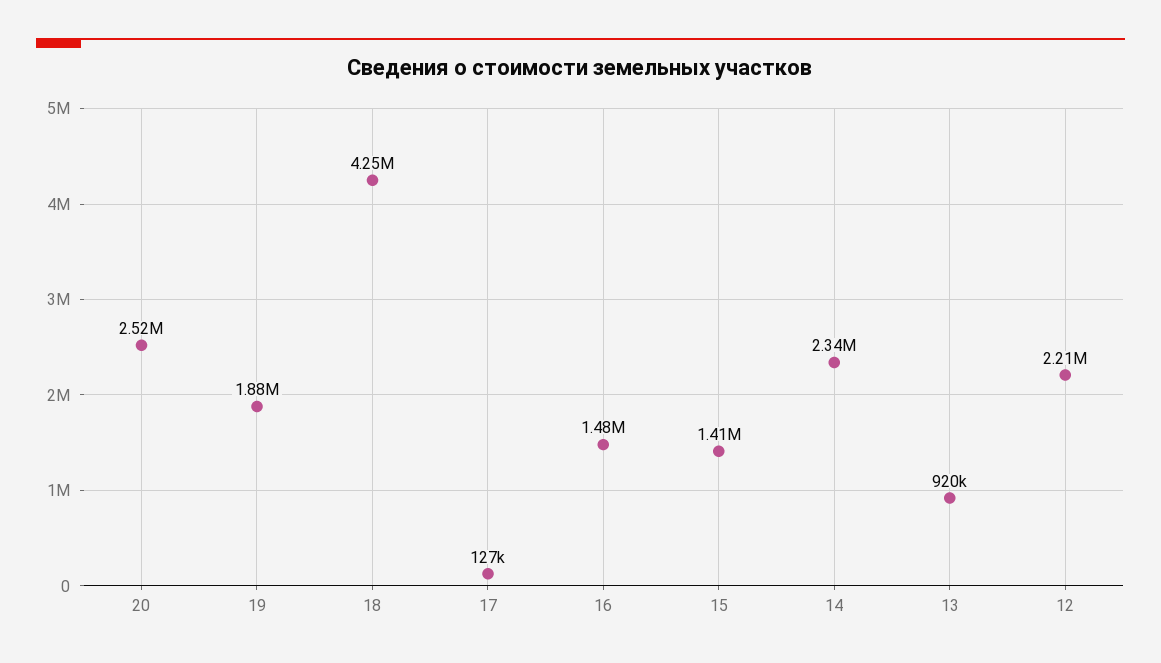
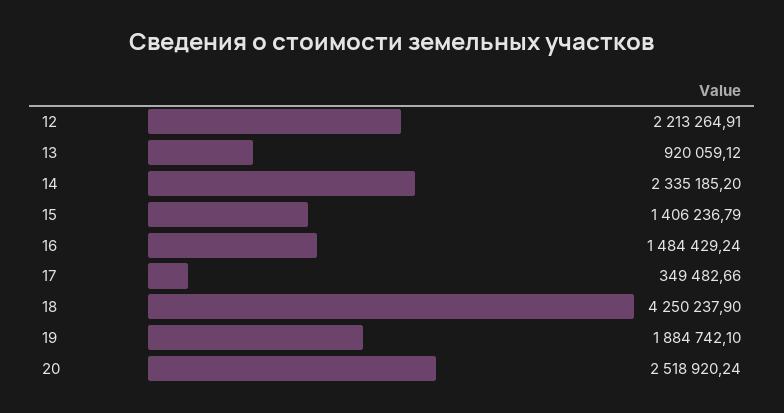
  {
    "20": 2518920.24,
    "19": 1884742.1,
    "18": 4250237.9,
-   "17": 127000,
+   "17": 349482.66,
    "16": 1484429.24,
    "15": 1406236.79,
    "14": 2335185.2,
    "13": 920059.12,
    "12": 2213264.91
  }

